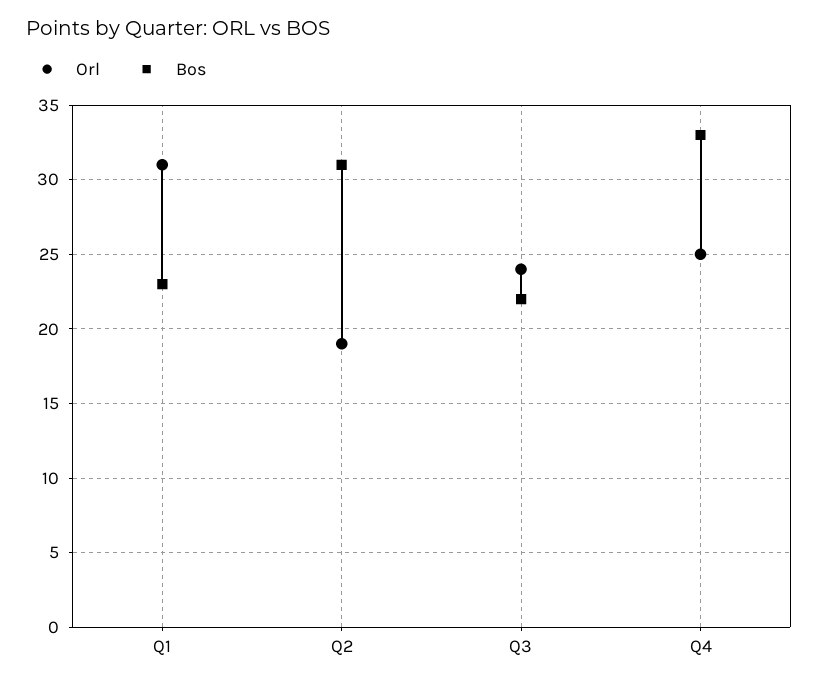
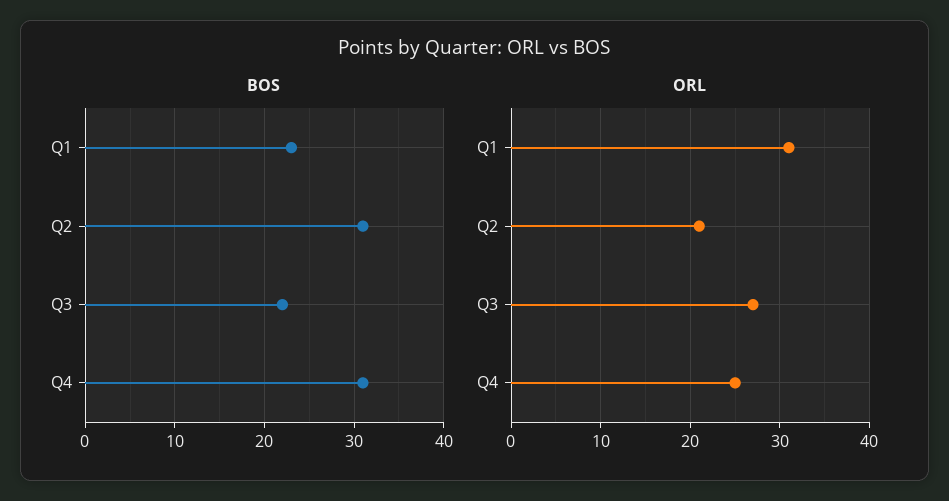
  {
    "Orl": {
      "Q1": 31,
-     "Q2": 19,
+     "Q2": 21,
-     "Q3": 24,
+     "Q3": 27,
      "Q4": 25
    },
    "Bos": {
      "Q1": 23,
      "Q2": 31,
      "Q3": 22,
-     "Q4": 33
+     "Q4": 31
    }
  }

